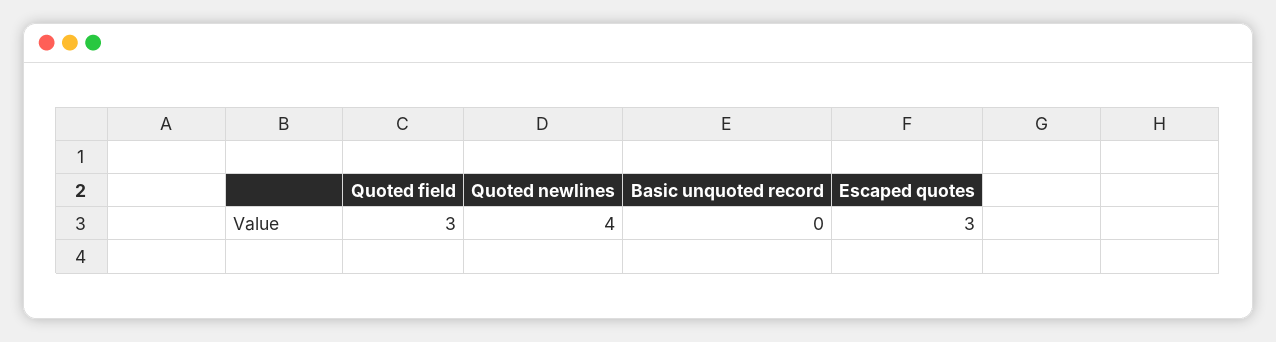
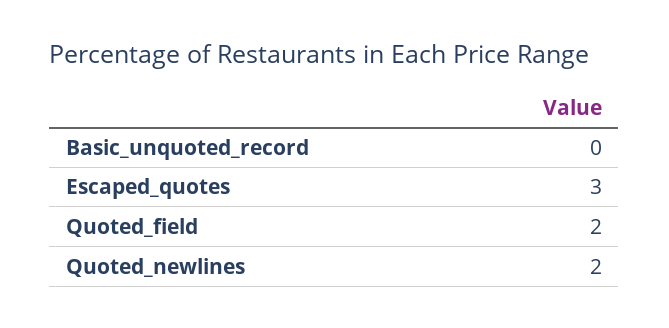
  {
-   "Quoted field": 3,
+   "Quoted field": 2,
-   "Quoted newlines": 4,
+   "Quoted newlines": 2,
    "Basic unquoted record": 0,
    "Escaped quotes": 3
  }

